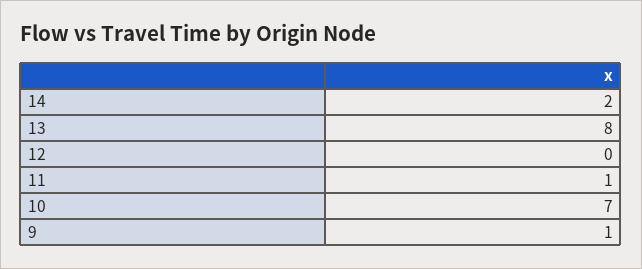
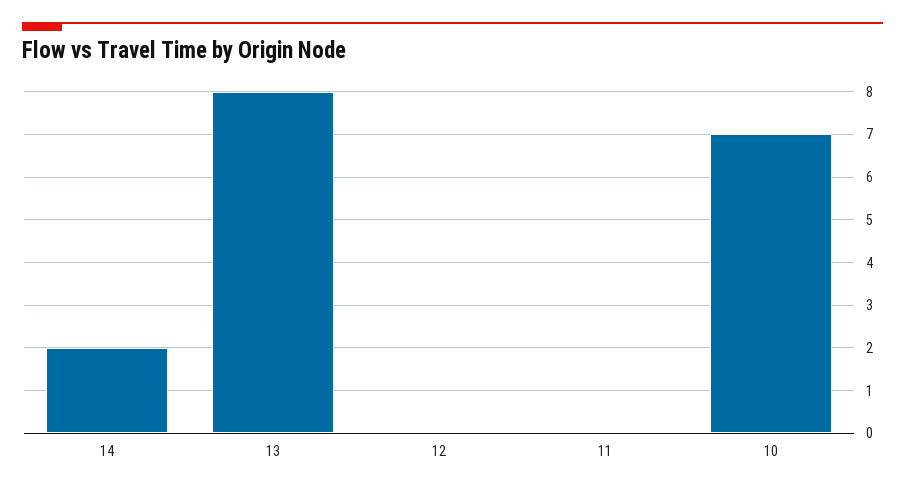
  {
    "14": 2,
    "13": 8,
    "12": 0,
-   "11": 1,
+   "11": 0,
-   "10": 7,
+   "10": 7
-   "9": 1
  }

